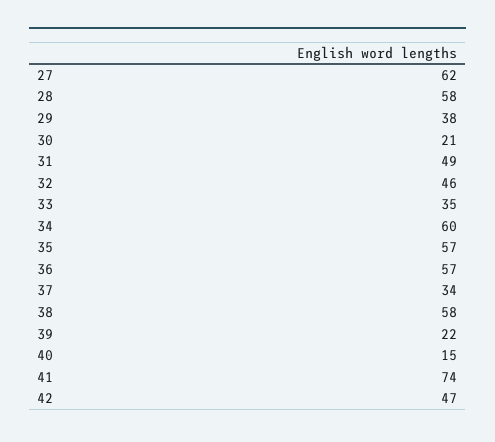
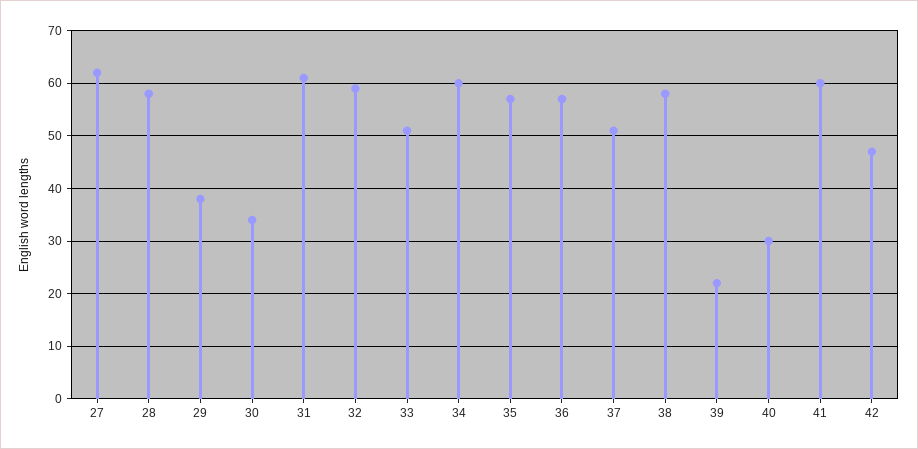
  {
    "27": 62,
    "28": 58,
    "29": 38,
-   "30": 21,
+   "30": 35,
-   "31": 49,
+   "31": 60,
-   "32": 46,
+   "32": 60,
-   "33": 35,
+   "33": 50,
    "34": 60,
    "35": 57,
    "36": 57,
-   "37": 34,
+   "37": 50,
    "38": 58,
    "39": 22,
-   "40": 15,
+   "40": 30,
-   "41": 74,
+   "41": 60,
    "42": 47
  }

